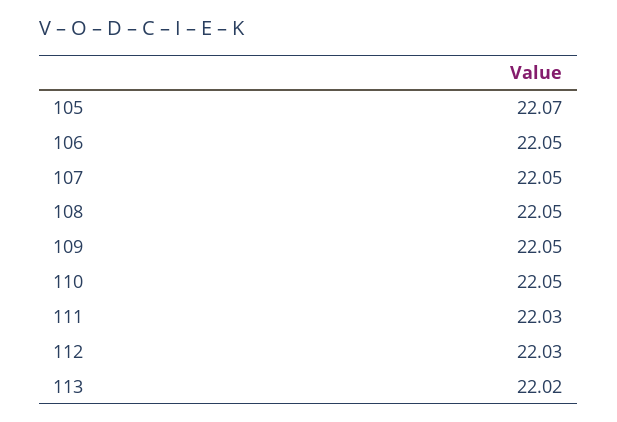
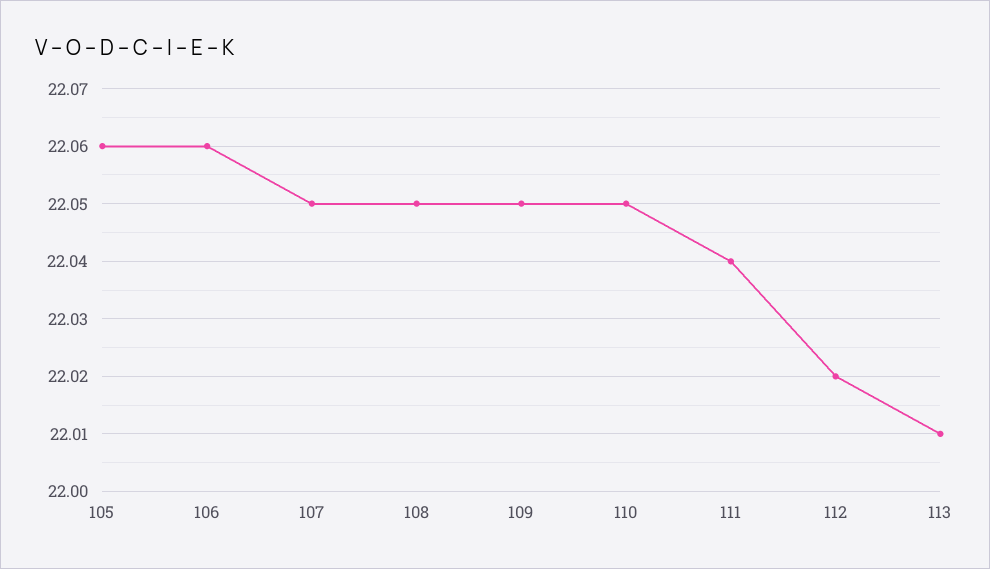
  {
-   "105": 22.07,
+   "105": 22.06,
-   "106": 22.05,
+   "106": 22.06,
    "107": 22.05,
    "108": 22.05,
    "109": 22.05,
    "110": 22.05,
-   "111": 22.03,
+   "111": 22.04,
-   "112": 22.03,
+   "112": 22.02,
-   "113": 22.02
+   "113": 22.01
  }

